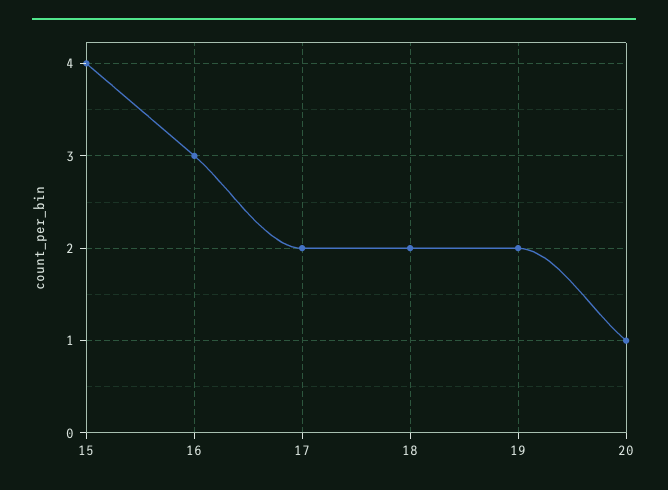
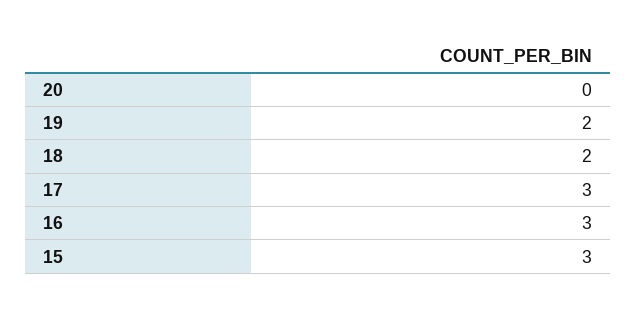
  {
-   "15": 4,
+   "15": 3,
    "16": 3,
-   "17": 2,
+   "17": 3,
    "18": 2,
    "19": 2,
-   "20": 1
+   "20": 0
  }

